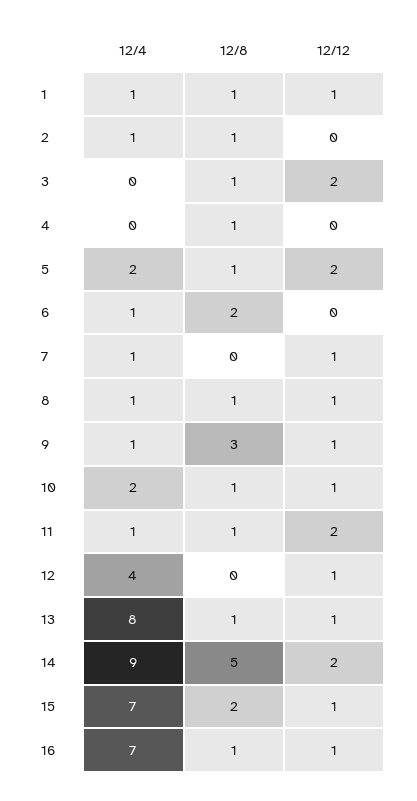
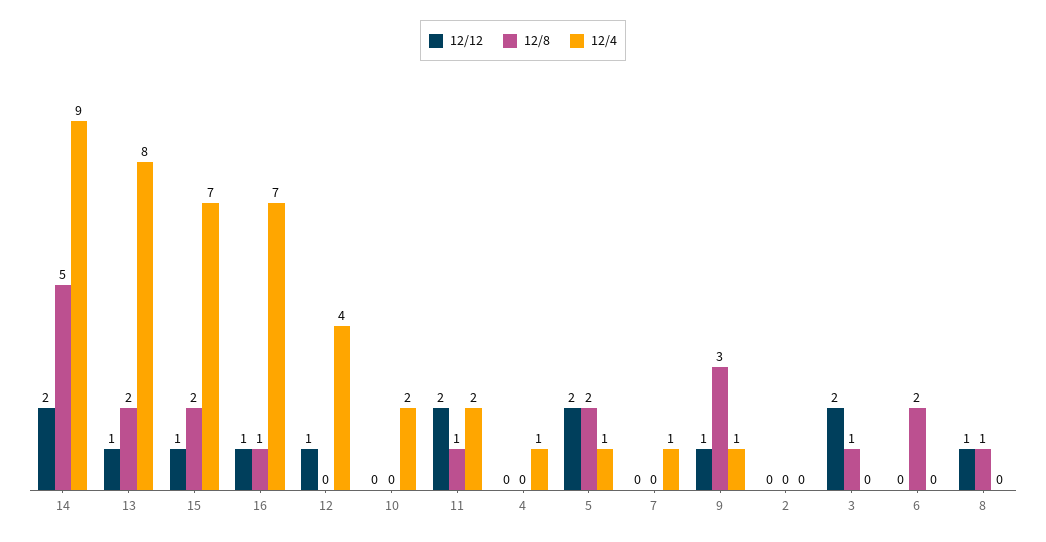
  {
    "12/4": {
-     "1": 1,
-     "2": 1,
+     "2": 0,
      "3": 0,
-     "4": 0,
+     "4": 1,
-     "5": 2,
+     "5": 1,
-     "6": 1,
+     "6": 0,
      "7": 1,
-     "8": 1,
+     "8": 0,
      "9": 1,
      "10": 2,
-     "11": 1,
+     "11": 2,
      "12": 4,
      "13": 8,
      "14": 9,
      "15": 7,
      "16": 7
    },
    "12/8": {
-     "1": 1,
-     "2": 1,
+     "2": 0,
      "3": 1,
-     "4": 1,
+     "4": 0,
-     "5": 1,
+     "5": 2,
      "6": 2,
      "7": 0,
      "8": 1,
      "9": 3,
-     "10": 1,
+     "10": 0,
      "11": 1,
      "12": 0,
-     "13": 1,
+     "13": 2,
      "14": 5,
      "15": 2,
      "16": 1
    },
    "12/12": {
-     "1": 1,
      "2": 0,
      "3": 2,
      "4": 0,
      "5": 2,
      "6": 0,
-     "7": 1,
+     "7": 0,
      "8": 1,
      "9": 1,
-     "10": 1,
+     "10": 0,
      "11": 2,
      "12": 1,
      "13": 1,
      "14": 2,
      "15": 1,
      "16": 1
    }
  }

